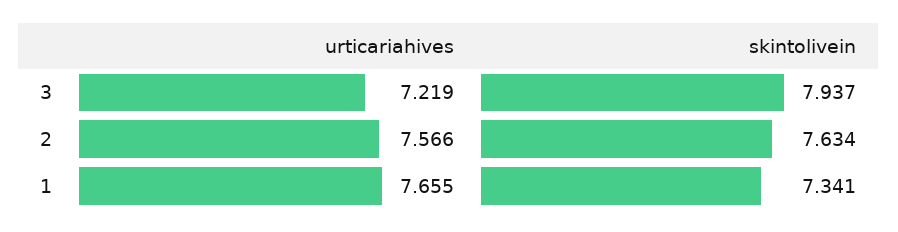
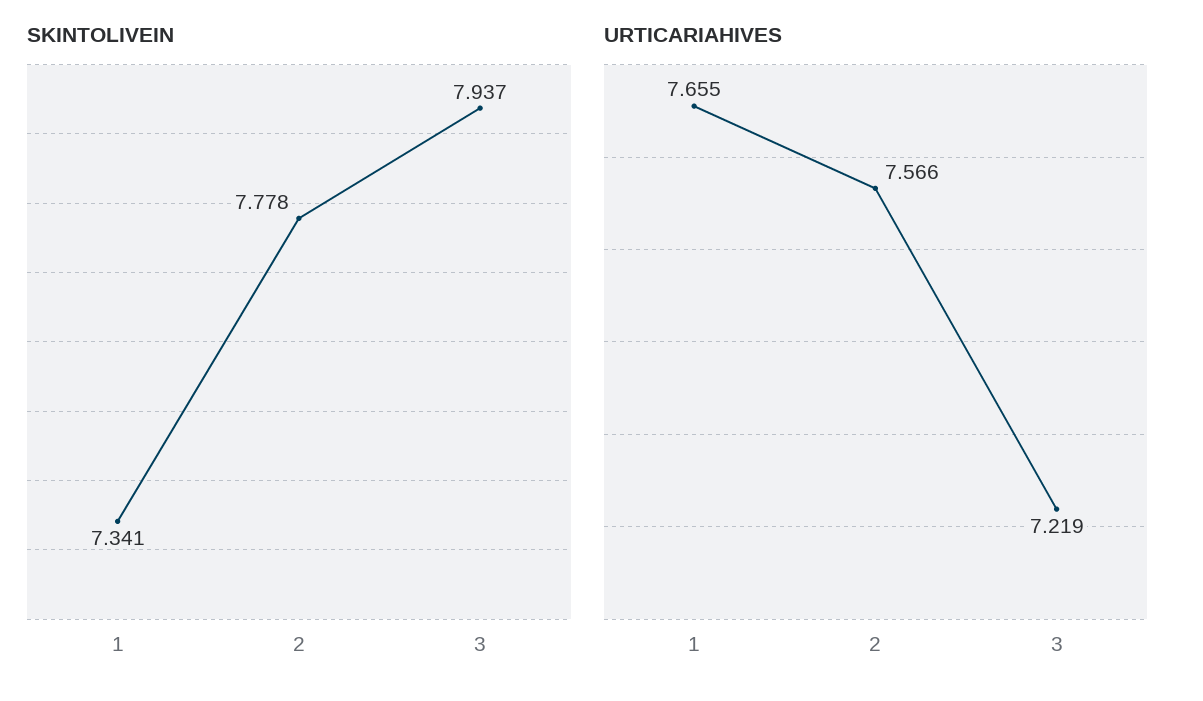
  {
    "urticariahives": {
      "3": 7.219,
      "2": 7.566,
      "1": 7.655
    },
    "skintolivein": {
      "3": 7.937,
-     "2": 7.634,
+     "2": 7.778,
      "1": 7.341
    }
  }

